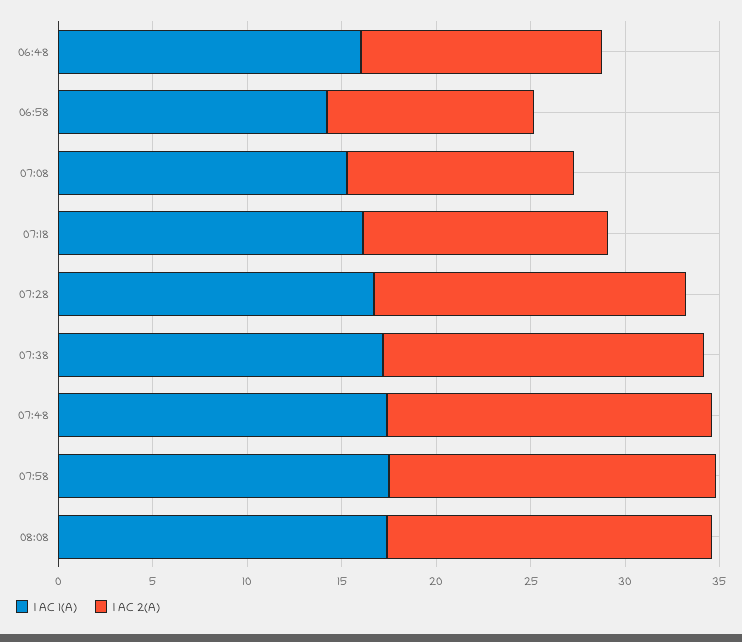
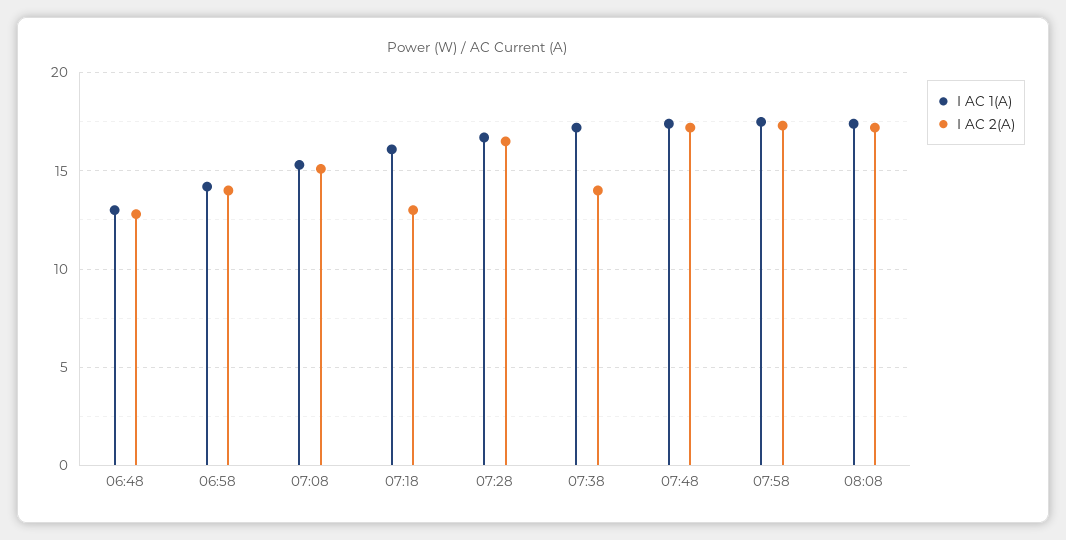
  {
    "I AC 1(A)": {
-     "06:48": 16,
+     "06:48": 13,
      "06:58": 14,
      "07:08": 15.5,
      "07:18": 16,
      "07:28": 16.5,
      "07:38": 17,
      "07:48": 17.5,
      "07:58": 17.5,
      "08:08": 17.5
    },
    "I AC 2(A)": {
      "06:48": 13,
-     "06:58": 11,
+     "06:58": 14,
-     "07:08": 12,
+     "07:08": 15,
      "07:18": 13,
      "07:28": 16.5,
-     "07:38": 17,
+     "07:38": 14,
      "07:48": 17,
      "07:58": 17.5,
      "08:08": 17
    }
  }

